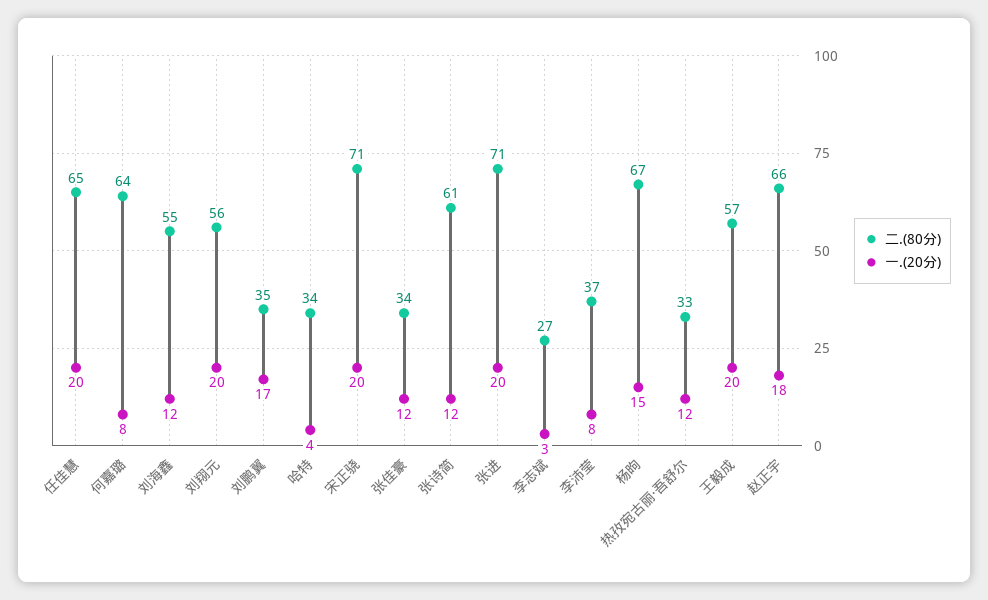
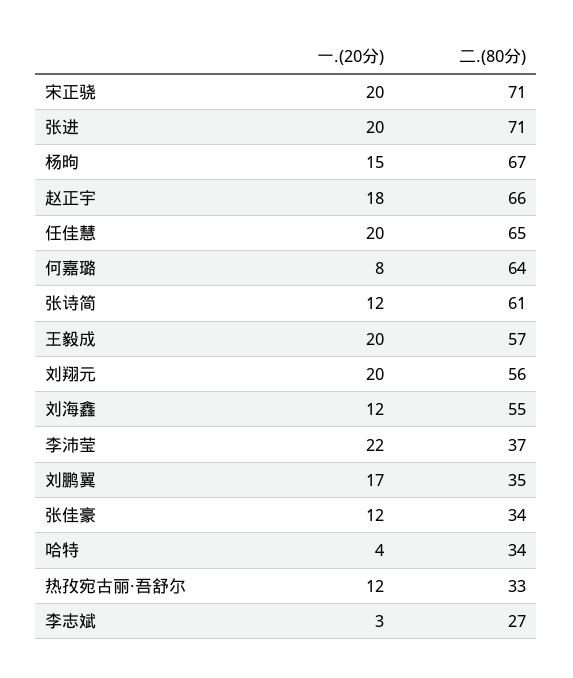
  {
    "二.(80分)": {
      "任佳慧": 65,
      "何嘉璐": 64,
      "刘海鑫": 55,
      "刘翔元": 56,
      "刘鹏翼": 35,
      "哈特": 34,
      "宋正骁": 71,
      "张佳豪": 34,
      "张诗简": 61,
      "张进": 71,
      "李志斌": 27,
      "李沛莹": 37,
      "杨昫": 67,
      "热孜宛古丽·吾舒尔": 33,
      "王毅成": 57,
      "赵正宇": 66
    },
    "一.(20分)": {
      "任佳慧": 20,
      "何嘉璐": 8,
      "刘海鑫": 12,
      "刘翔元": 20,
      "刘鹏翼": 17,
      "哈特": 4,
      "宋正骁": 20,
      "张佳豪": 12,
      "张诗简": 12,
      "张进": 20,
      "李志斌": 3,
-     "李沛莹": 8,
+     "李沛莹": 22,
      "杨昫": 15,
      "热孜宛古丽·吾舒尔": 12,
      "王毅成": 20,
      "赵正宇": 18
    }
  }

